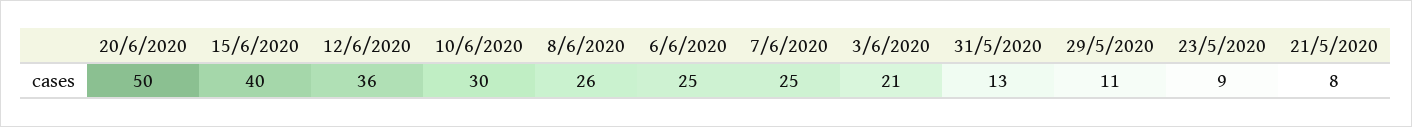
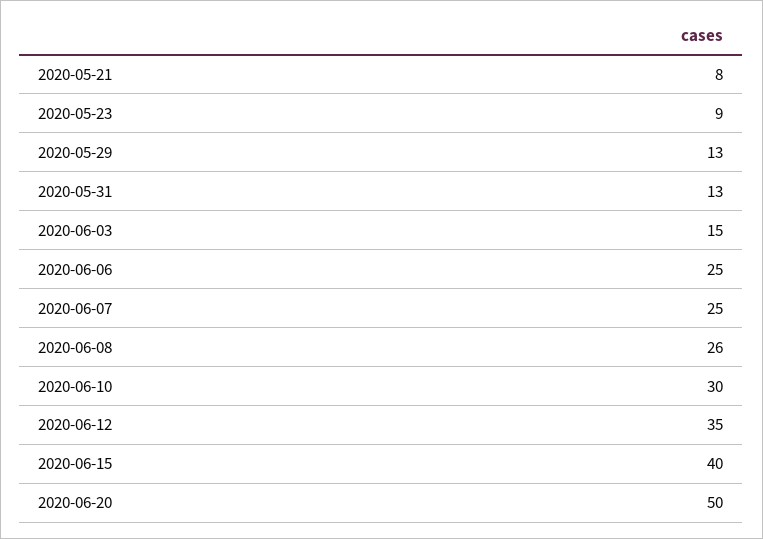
  {
    "20/6/2020": 50,
    "15/6/2020": 40,
-   "12/6/2020": 36,
+   "12/6/2020": 35,
    "10/6/2020": 30,
    "8/6/2020": 26,
    "6/6/2020": 25,
    "7/6/2020": 25,
-   "3/6/2020": 21,
+   "3/6/2020": 15,
    "31/5/2020": 13,
-   "29/5/2020": 11,
+   "29/5/2020": 13,
    "23/5/2020": 9,
    "21/5/2020": 8
  }

